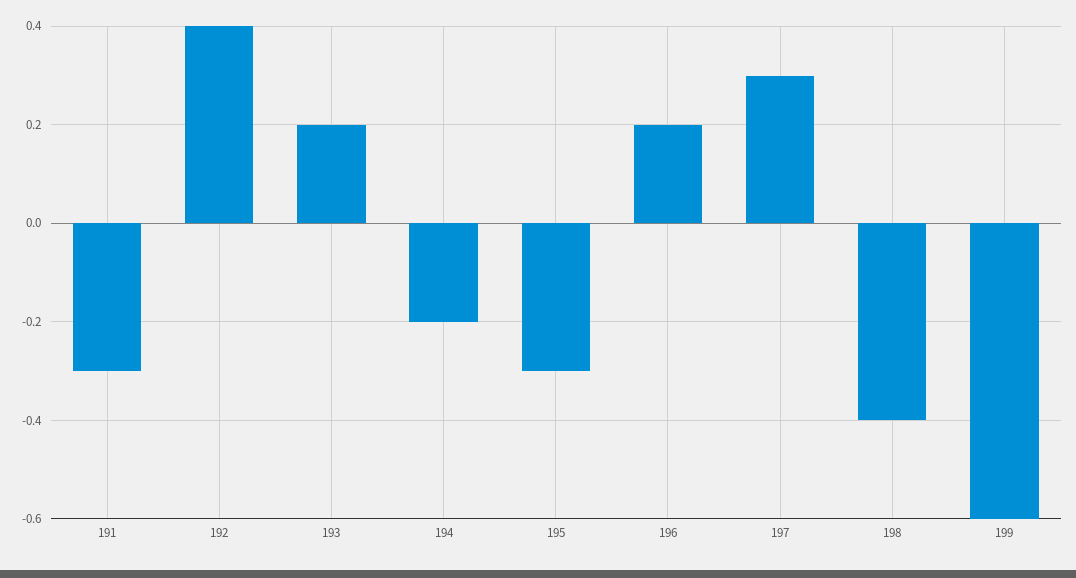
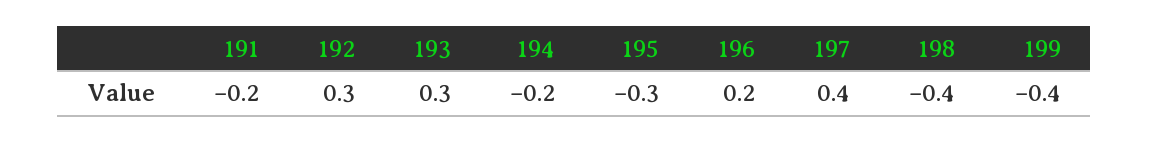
  {
-   "191": -0.3,
+   "191": -0.2,
-   "192": 0.4,
+   "192": 0.3,
-   "193": 0.2,
+   "193": 0.3,
    "194": -0.2,
    "195": -0.3,
    "196": 0.2,
-   "197": 0.3,
+   "197": 0.4,
    "198": -0.4,
-   "199": -0.6
+   "199": -0.4
  }

